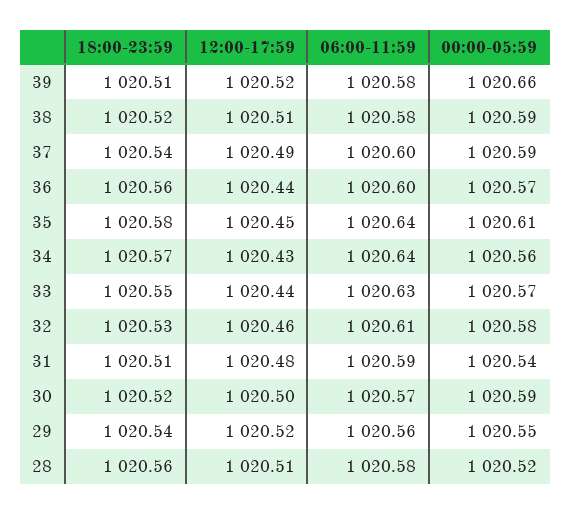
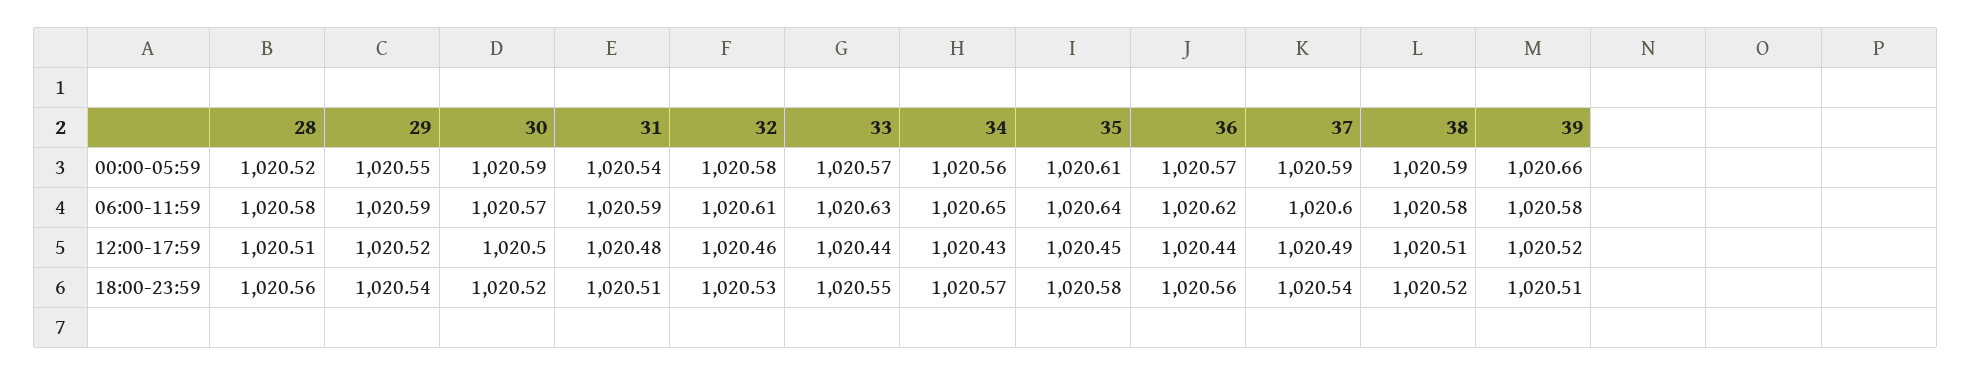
  {
    "18:00-23:59": {
      "39": 1020.51,
      "38": 1020.52,
      "37": 1020.54,
      "36": 1020.56,
      "35": 1020.58,
      "34": 1020.57,
      "33": 1020.55,
      "32": 1020.53,
      "31": 1020.51,
      "30": 1020.52,
      "29": 1020.54,
      "28": 1020.56
    },
    "12:00-17:59": {
      "39": 1020.52,
      "38": 1020.51,
      "37": 1020.49,
      "36": 1020.44,
      "35": 1020.45,
      "34": 1020.43,
      "33": 1020.44,
      "32": 1020.46,
      "31": 1020.48,
      "30": 1020.5,
      "29": 1020.52,
      "28": 1020.51
    },
    "06:00-11:59": {
      "39": 1020.58,
      "38": 1020.58,
      "37": 1020.6,
-     "36": 1020.6,
+     "36": 1020.62,
      "35": 1020.64,
-     "34": 1020.64,
+     "34": 1020.65,
      "33": 1020.63,
      "32": 1020.61,
      "31": 1020.59,
      "30": 1020.57,
-     "29": 1020.56,
+     "29": 1020.59,
      "28": 1020.58
    },
    "00:00-05:59": {
      "39": 1020.66,
      "38": 1020.59,
      "37": 1020.59,
      "36": 1020.57,
      "35": 1020.61,
      "34": 1020.56,
      "33": 1020.57,
      "32": 1020.58,
      "31": 1020.54,
      "30": 1020.59,
      "29": 1020.55,
      "28": 1020.52
    }
  }

